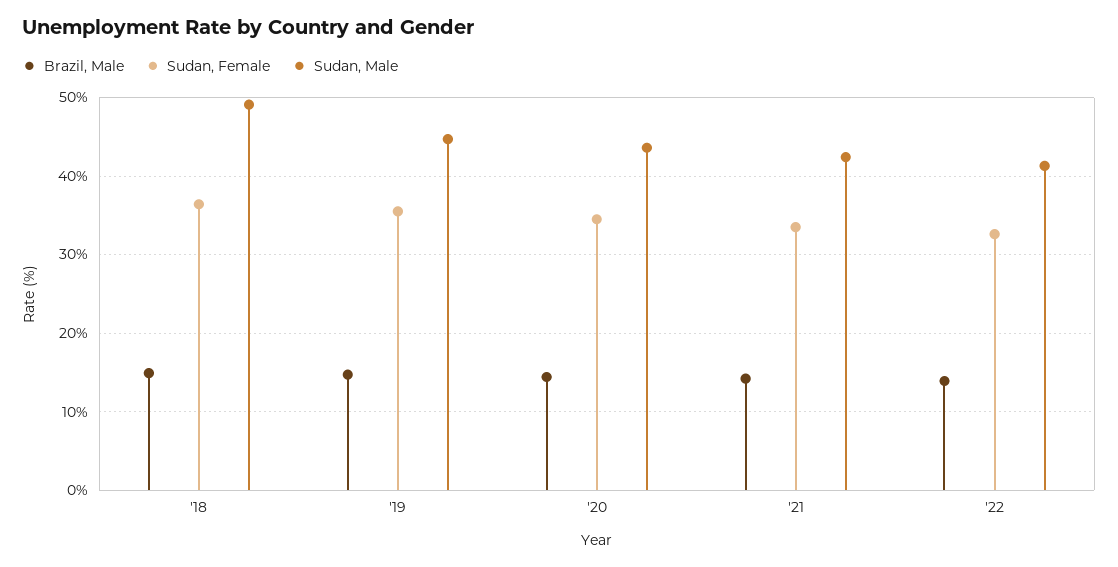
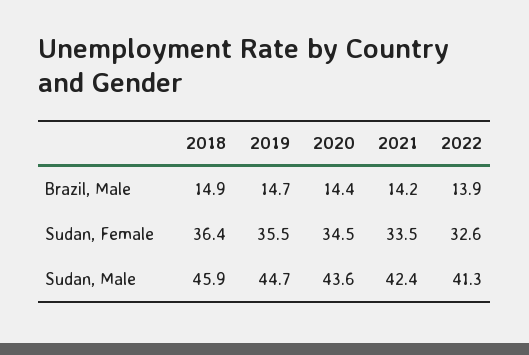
  {
    "Brazil, Male": {
      "'18": 14.9,
      "'19": 14.7,
      "'20": 14.4,
      "'21": 14.2,
      "'22": 13.9
    },
    "Sudan, Female": {
      "'18": 36.4,
      "'19": 35.5,
      "'20": 34.5,
      "'21": 33.5,
      "'22": 32.6
    },
    "Sudan, Male": {
-     "'18": 49,
+     "'18": 45.9,
      "'19": 44.7,
      "'20": 43.6,
      "'21": 42.4,
      "'22": 41.3
    }
  }

